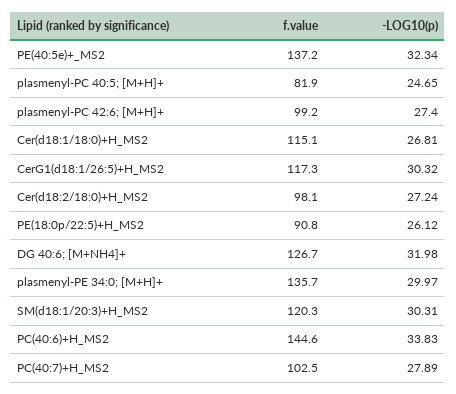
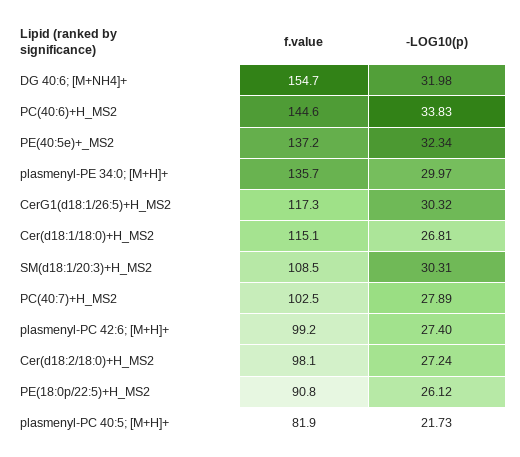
  {
    "f.value": {
      "PE(40:5e)+_MS2": 137.2,
      "plasmenyl-PC 40:5; [M+H]+": 81.9,
      "plasmenyl-PC 42:6; [M+H]+": 99.2,
      "Cer(d18:1/18:0)+H_MS2": 115.1,
      "CerG1(d18:1/26:5)+H_MS2": 117.3,
      "Cer(d18:2/18:0)+H_MS2": 98.1,
      "PE(18:0p/22:5)+H_MS2": 90.8,
-     "DG 40:6; [M+NH4]+": 126.7,
+     "DG 40:6; [M+NH4]+": 154.7,
      "plasmenyl-PE 34:0; [M+H]+": 135.7,
-     "SM(d18:1/20:3)+H_MS2": 120.3,
+     "SM(d18:1/20:3)+H_MS2": 108.5,
      "PC(40:6)+H_MS2": 144.6,
      "PC(40:7)+H_MS2": 102.5
    },
    "-LOG10(p)": {
      "PE(40:5e)+_MS2": 32.34,
-     "plasmenyl-PC 40:5; [M+H]+": 24.65,
+     "plasmenyl-PC 40:5; [M+H]+": 21.73,
      "plasmenyl-PC 42:6; [M+H]+": 27.4,
      "Cer(d18:1/18:0)+H_MS2": 26.81,
      "CerG1(d18:1/26:5)+H_MS2": 30.32,
      "Cer(d18:2/18:0)+H_MS2": 27.24,
      "PE(18:0p/22:5)+H_MS2": 26.12,
      "DG 40:6; [M+NH4]+": 31.98,
      "plasmenyl-PE 34:0; [M+H]+": 29.97,
      "SM(d18:1/20:3)+H_MS2": 30.31,
      "PC(40:6)+H_MS2": 33.83,
      "PC(40:7)+H_MS2": 27.89
    }
  }

